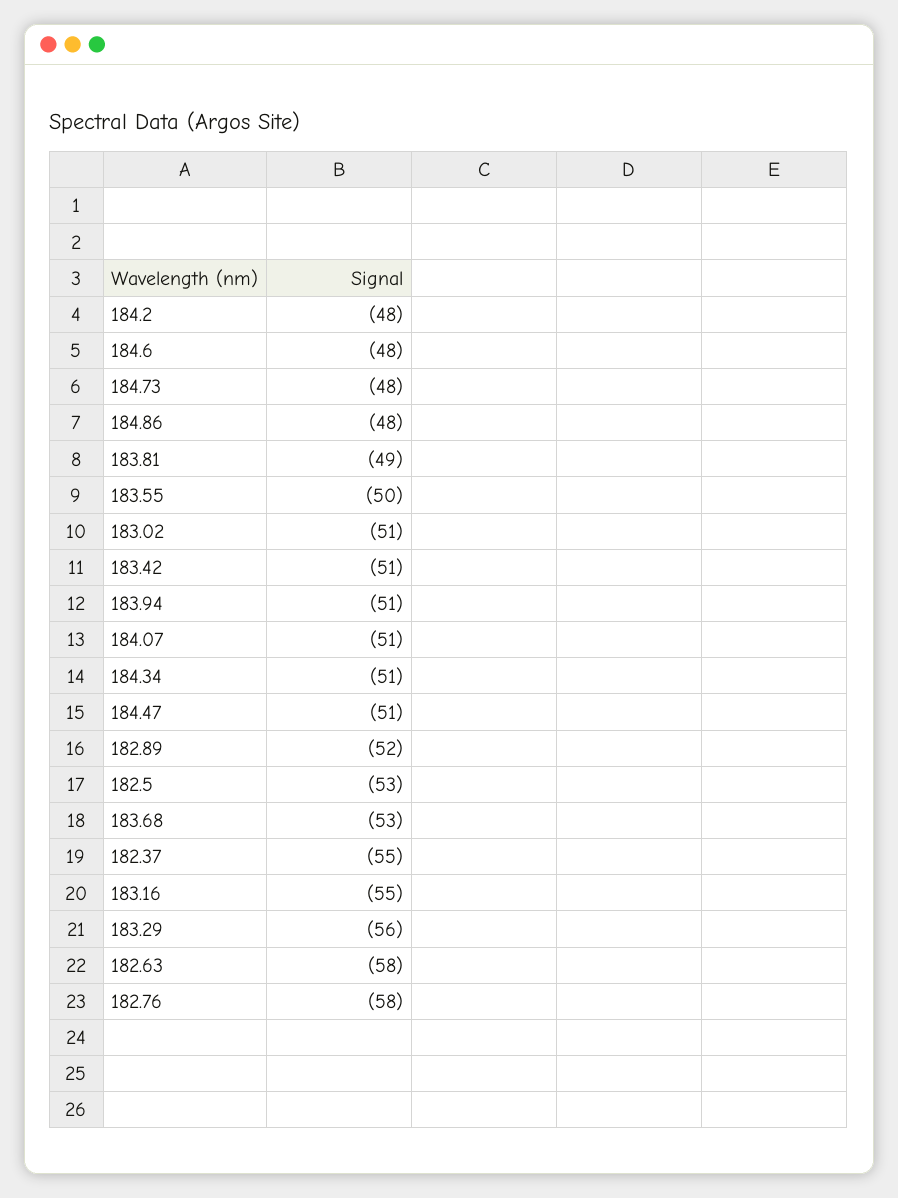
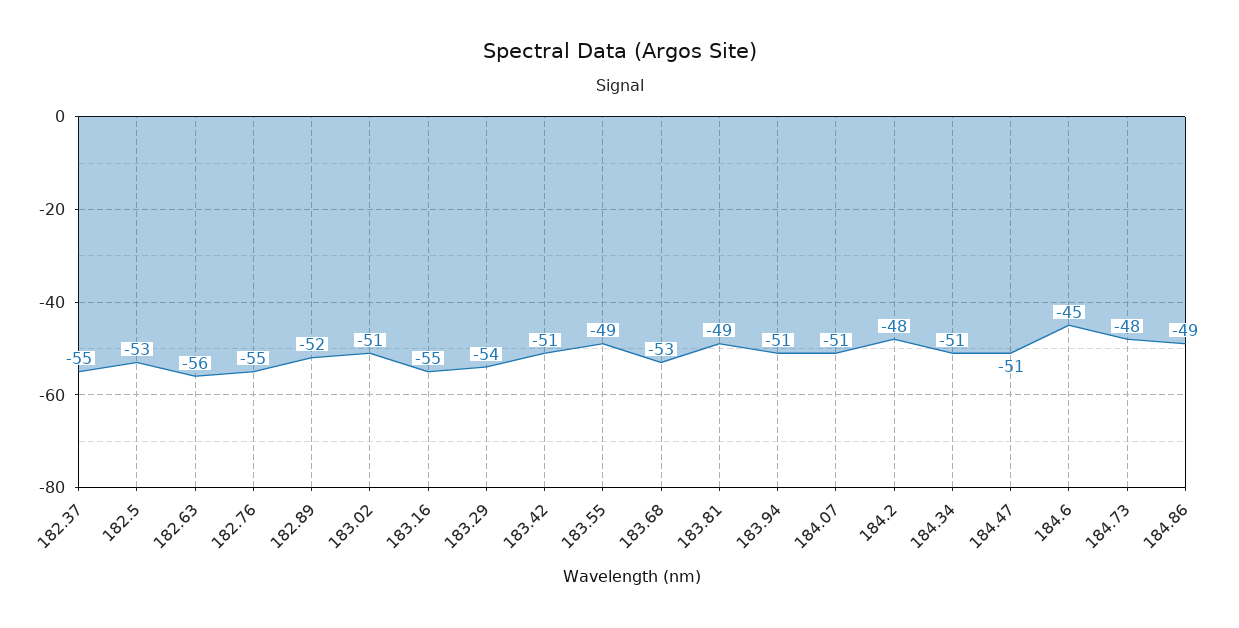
  {
    "184.2": -48,
-   "184.6": -48,
+   "184.6": -45,
    "184.73": -48,
-   "184.86": -48,
+   "184.86": -49,
    "183.81": -49,
-   "183.55": -50,
+   "183.55": -49,
    "183.02": -51,
    "183.42": -51,
    "183.94": -51,
    "184.07": -51,
    "184.34": -51,
    "184.47": -51,
    "182.89": -52,
    "182.5": -53,
    "183.68": -53,
    "182.37": -55,
    "183.16": -55,
-   "183.29": -56,
+   "183.29": -54,
-   "182.63": -58,
+   "182.63": -56,
-   "182.76": -58
+   "182.76": -55
  }

